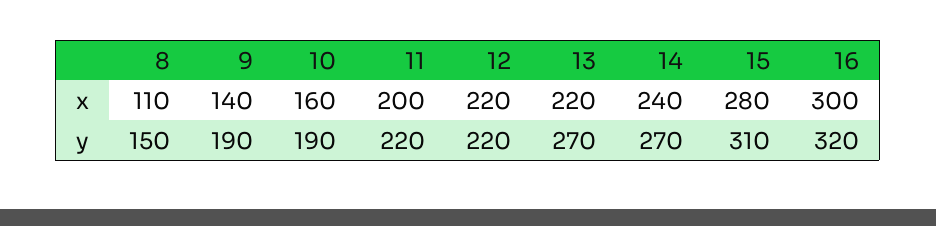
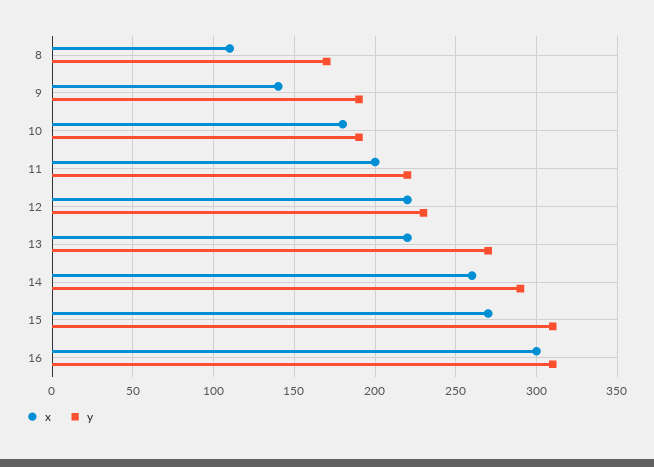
  {
    "x": {
      "8": 110,
      "9": 140,
-     "10": 160,
+     "10": 180,
      "11": 200,
      "12": 220,
      "13": 220,
-     "14": 240,
+     "14": 260,
-     "15": 280,
+     "15": 270,
      "16": 300
    },
    "y": {
-     "8": 150,
+     "8": 170,
      "9": 190,
      "10": 190,
      "11": 220,
-     "12": 220,
+     "12": 230,
      "13": 270,
-     "14": 270,
+     "14": 290,
      "15": 310,
-     "16": 320
+     "16": 310
    }
  }

